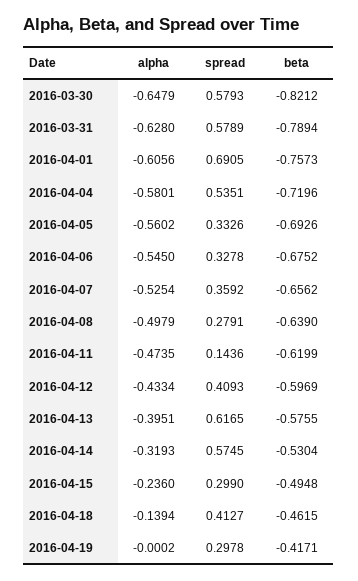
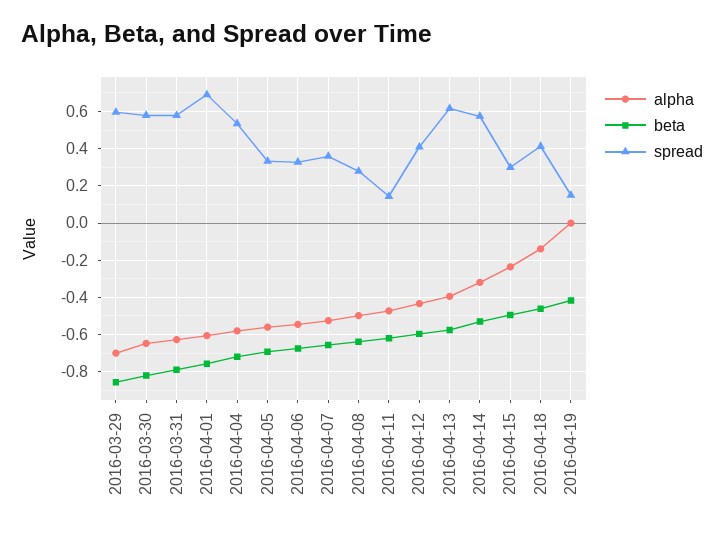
  {
    "alpha": {
      "2016-03-30": -0.6479,
      "2016-03-31": -0.628,
      "2016-04-01": -0.6056,
      "2016-04-04": -0.5801,
      "2016-04-05": -0.5602,
      "2016-04-06": -0.545,
      "2016-04-07": -0.5254,
      "2016-04-08": -0.4979,
      "2016-04-11": -0.4735,
      "2016-04-12": -0.4334,
      "2016-04-13": -0.3951,
      "2016-04-14": -0.3193,
      "2016-04-15": -0.236,
      "2016-04-18": -0.1394,
-     "2016-04-19": -0.0002
+     "2016-04-19": -0.0002,
+     "2016-03-29": -0.7
    },
    "spread": {
      "2016-03-30": 0.5793,
      "2016-03-31": 0.5789,
      "2016-04-01": 0.6905,
      "2016-04-04": 0.5351,
      "2016-04-05": 0.3326,
      "2016-04-06": 0.3278,
      "2016-04-07": 0.3592,
      "2016-04-08": 0.2791,
      "2016-04-11": 0.1436,
      "2016-04-12": 0.4093,
      "2016-04-13": 0.6165,
      "2016-04-14": 0.5745,
      "2016-04-15": 0.299,
      "2016-04-18": 0.4127,
-     "2016-04-19": 0.2978
+     "2016-04-19": 0.15,
+     "2016-03-29": 0.6
    },
    "beta": {
      "2016-03-30": -0.8212,
      "2016-03-31": -0.7894,
      "2016-04-01": -0.7573,
      "2016-04-04": -0.7196,
      "2016-04-05": -0.6926,
      "2016-04-06": -0.6752,
      "2016-04-07": -0.6562,
      "2016-04-08": -0.639,
      "2016-04-11": -0.6199,
      "2016-04-12": -0.5969,
      "2016-04-13": -0.5755,
      "2016-04-14": -0.5304,
      "2016-04-15": -0.4948,
      "2016-04-18": -0.4615,
-     "2016-04-19": -0.4171
+     "2016-04-19": -0.4171,
+     "2016-03-29": -0.85
    }
  }

